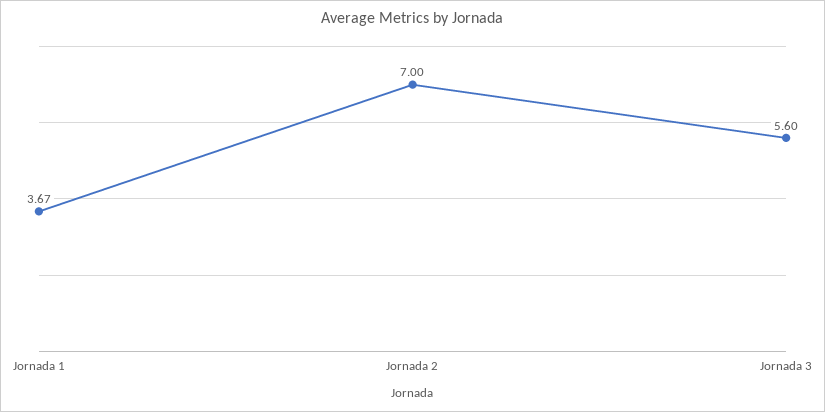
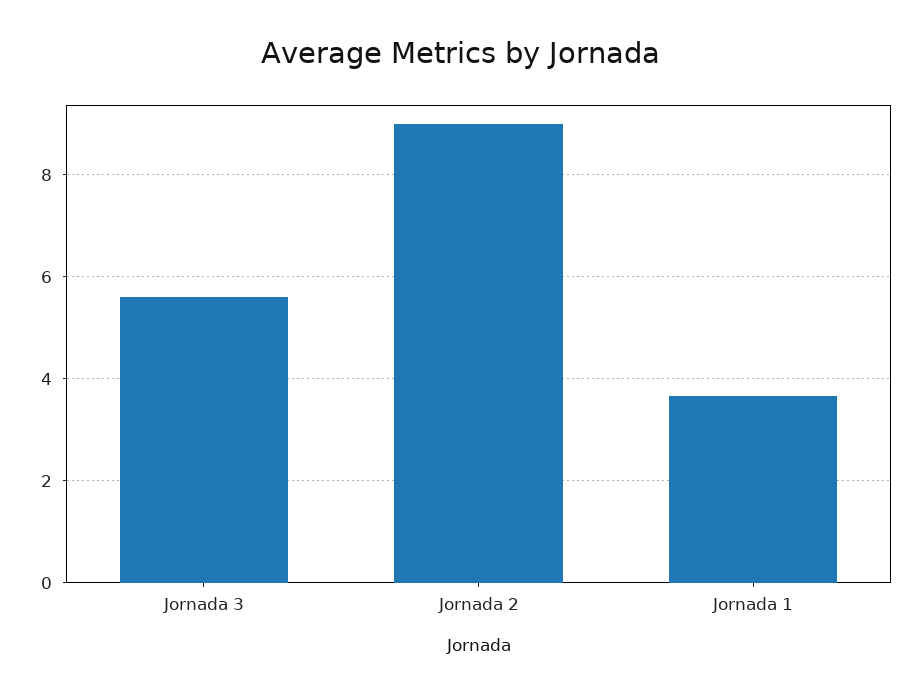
  {
    "Jornada 1": 3.67,
-   "Jornada 2": 7,
+   "Jornada 2": 9,
    "Jornada 3": 5.6
  }

